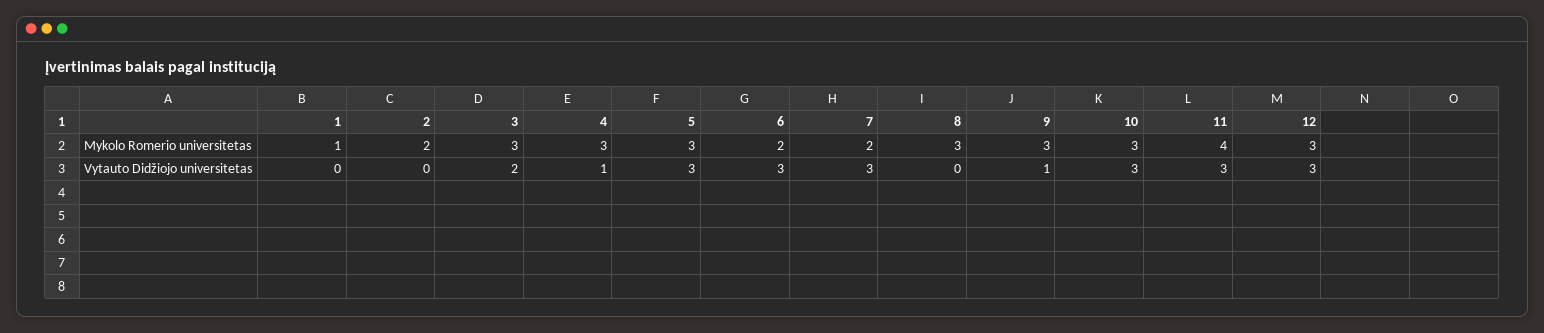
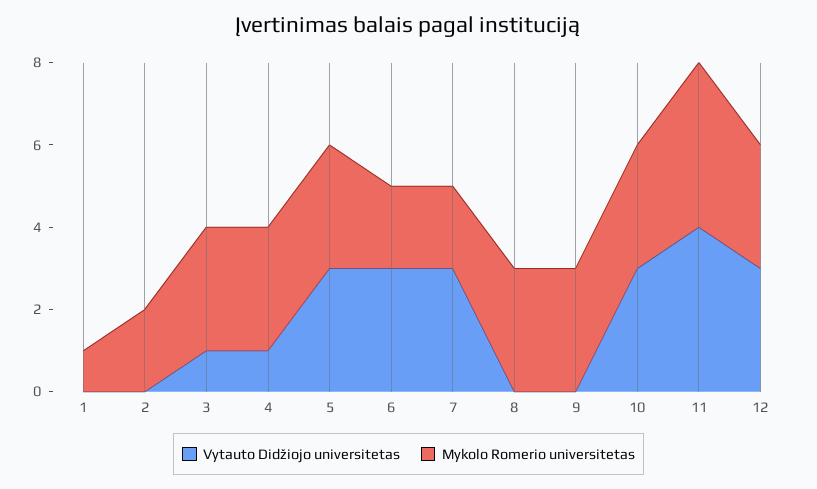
  {
    "Mykolo Romerio universitetas": {
      "1": 1,
      "2": 2,
      "3": 3,
      "4": 3,
      "5": 3,
      "6": 2,
      "7": 2,
      "8": 3,
      "9": 3,
      "10": 3,
      "11": 4,
      "12": 3
    },
    "Vytauto Didžiojo universitetas": {
      "1": 0,
      "2": 0,
-     "3": 2,
+     "3": 1,
      "4": 1,
      "5": 3,
      "6": 3,
      "7": 3,
      "8": 0,
-     "9": 1,
+     "9": 0,
      "10": 3,
-     "11": 3,
+     "11": 4,
      "12": 3
    }
  }

